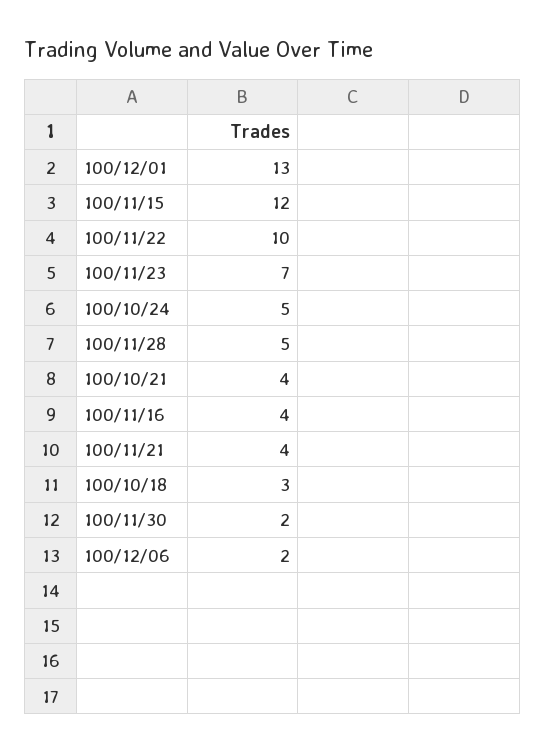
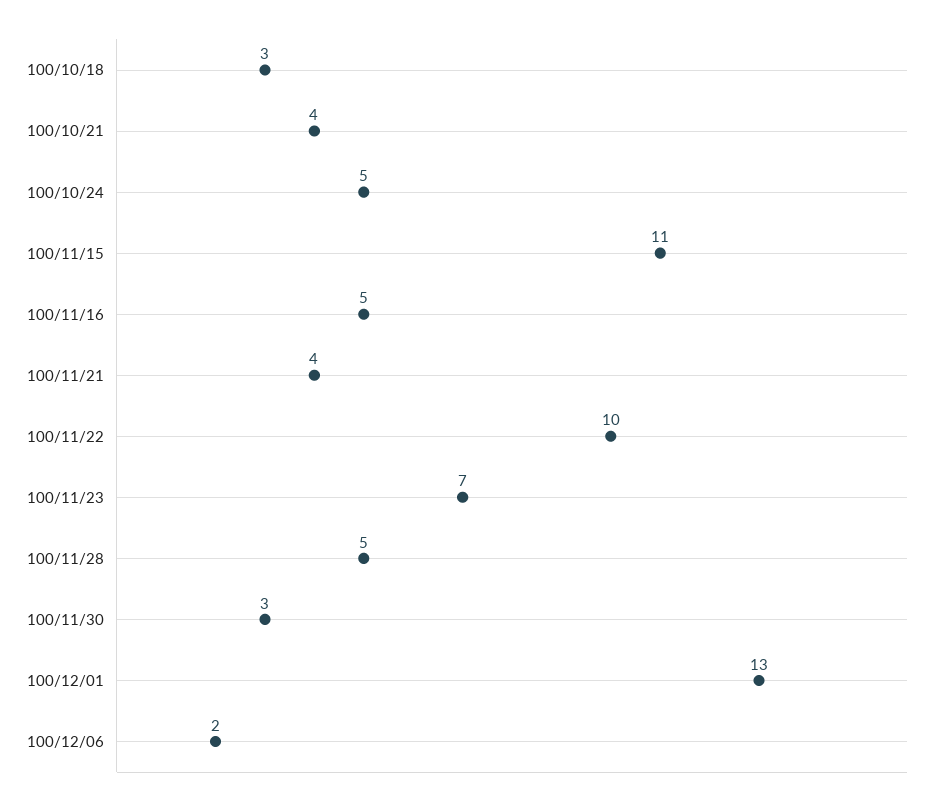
  {
    "100/12/01": 13,
-   "100/11/15": 12,
+   "100/11/15": 11,
    "100/11/22": 10,
    "100/11/23": 7,
    "100/10/24": 5,
    "100/11/28": 5,
    "100/10/21": 4,
-   "100/11/16": 4,
+   "100/11/16": 5,
    "100/11/21": 4,
    "100/10/18": 3,
-   "100/11/30": 2,
+   "100/11/30": 3,
    "100/12/06": 2
  }

